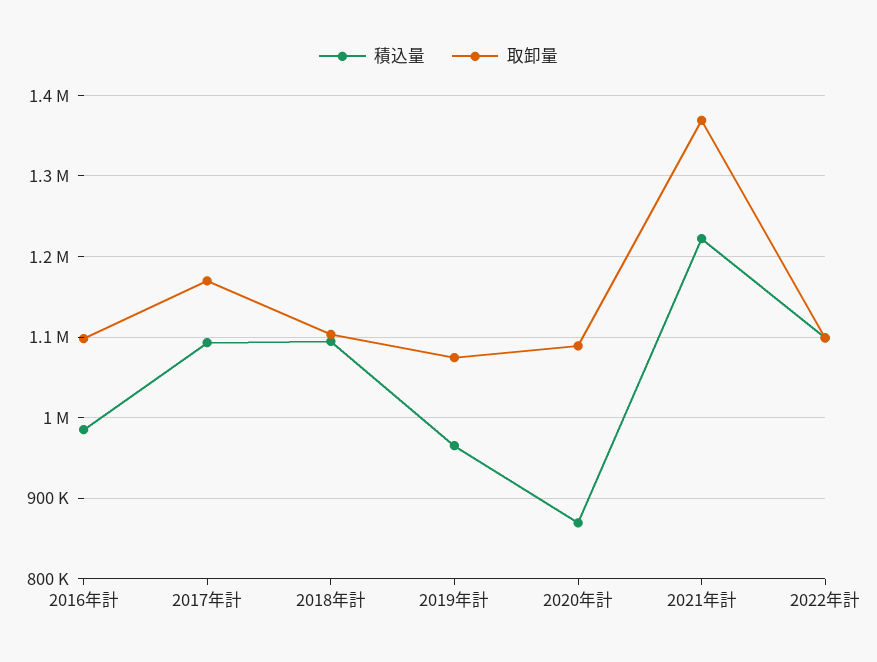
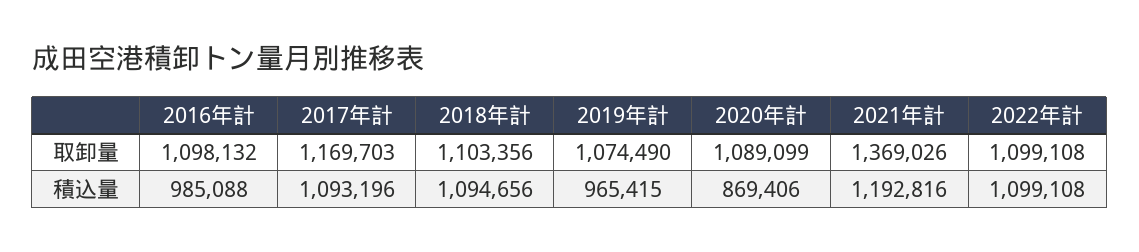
  {
    "積込量": {
      "2016年計": 985088,
      "2017年計": 1093196,
      "2018年計": 1094656,
      "2019年計": 965415,
      "2020年計": 869406,
-     "2021年計": 1220000,
+     "2021年計": 1192816,
      "2022年計": 1099108
    },
    "取卸量": {
      "2016年計": 1098132,
      "2017年計": 1169703,
      "2018年計": 1103356,
      "2019年計": 1074490,
      "2020年計": 1089099,
      "2021年計": 1369026,
      "2022年計": 1099108
    }
  }

